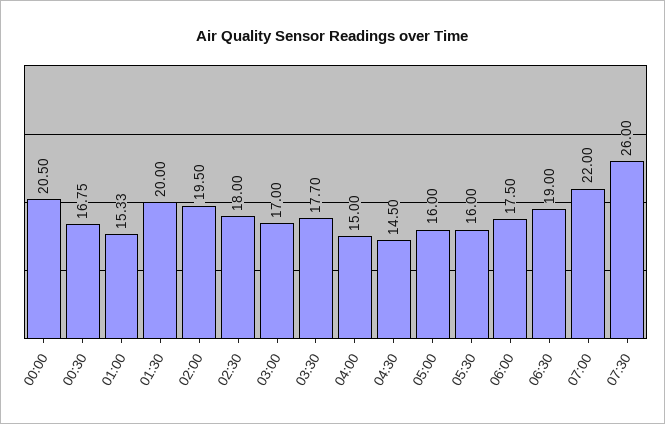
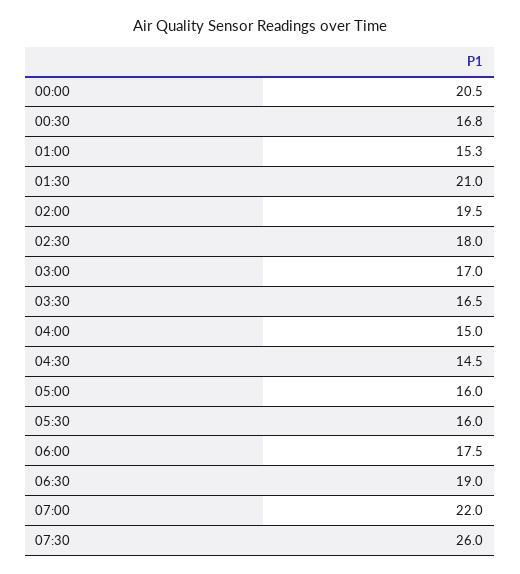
  {
    "00:00": 20.5,
    "00:30": 16.75,
    "01:00": 15.33,
-   "01:30": 20,
+   "01:30": 21,
    "02:00": 19.5,
    "02:30": 18,
    "03:00": 17,
-   "03:30": 17.7,
+   "03:30": 16.5,
    "04:00": 15,
    "04:30": 14.5,
    "05:00": 16,
    "05:30": 16,
    "06:00": 17.5,
    "06:30": 19,
    "07:00": 22,
    "07:30": 26
  }

